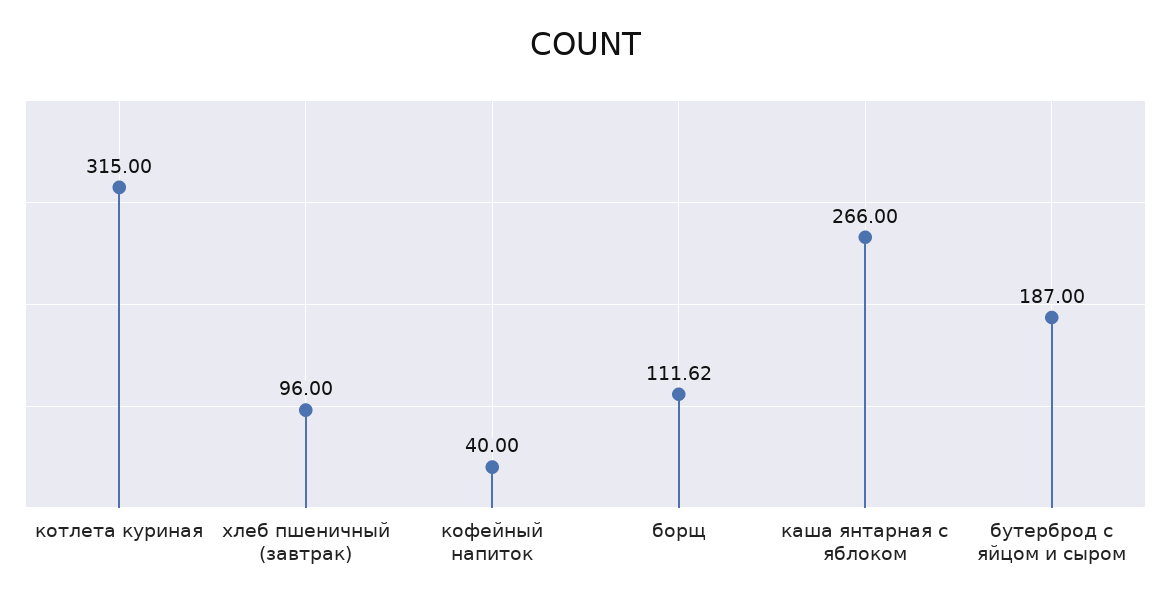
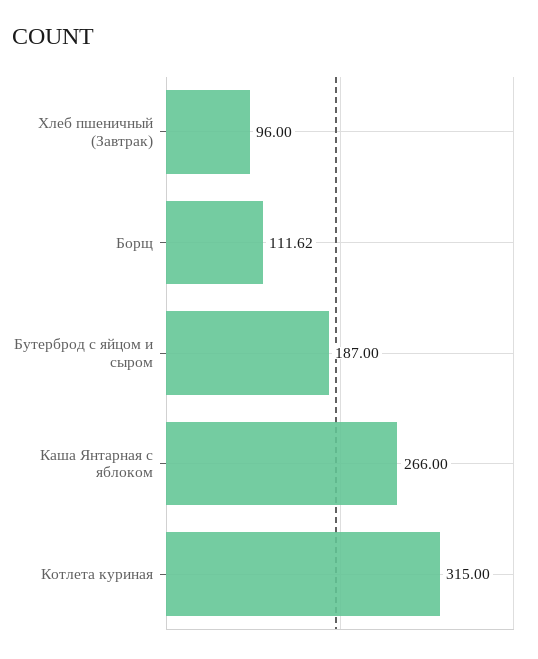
  {
    "котлета куриная": 315,
    "хлеб пшеничный (завтрак)": 96,
-   "кофейный напиток": 40,
    "борщ": 111.62,
    "каша янтарная с яблоком": 266,
    "бутерброд с яйцом и сыром": 187
  }

